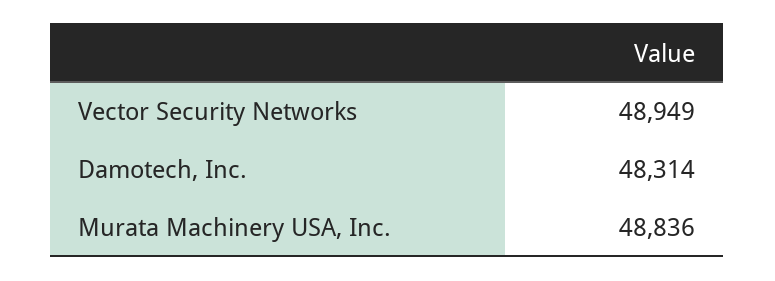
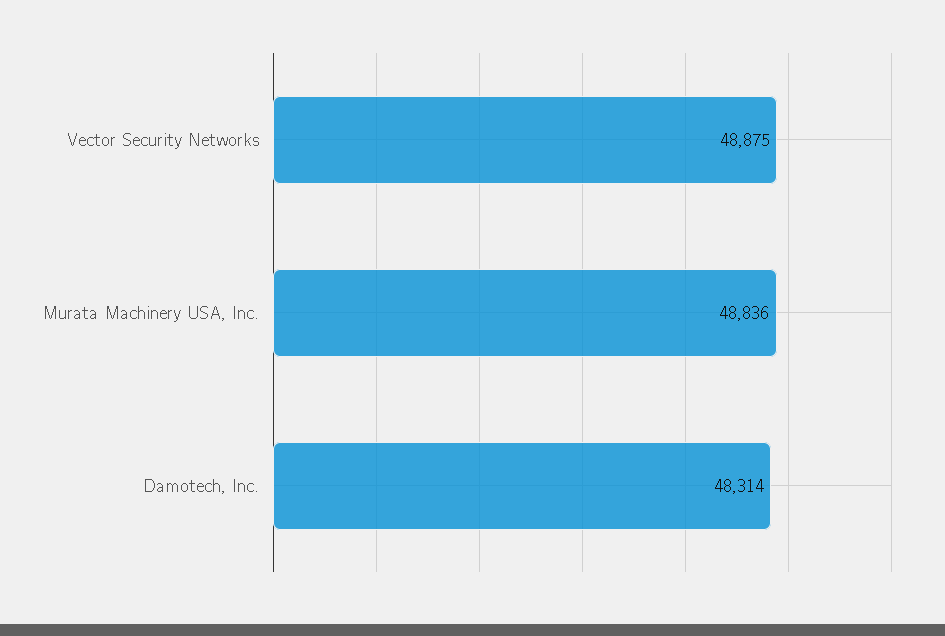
  {
-   "Vector Security Networks": 48949,
+   "Vector Security Networks": 48875,
    "Damotech, Inc.": 48314,
    "Murata Machinery USA, Inc.": 48836
  }

